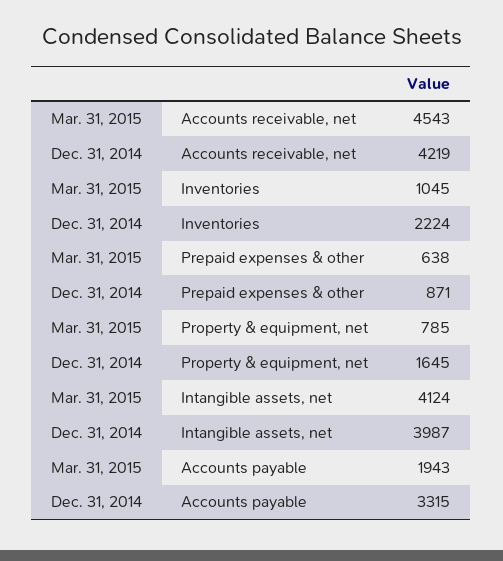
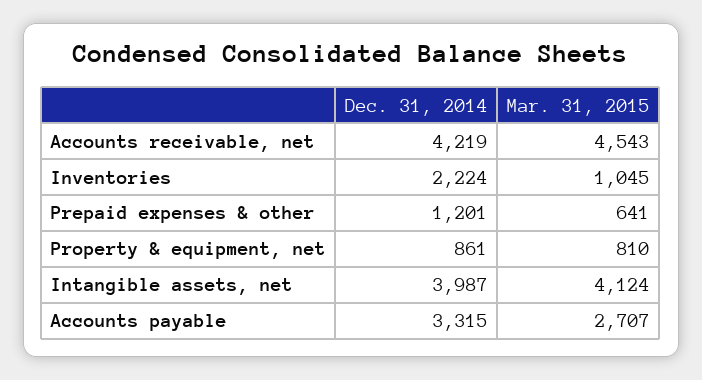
  {
    "Mar. 31, 2015": {
      "Accounts receivable, net": 4543,
      "Inventories": 1045,
-     "Prepaid expenses & other": 638,
+     "Prepaid expenses & other": 641,
-     "Property & equipment, net": 785,
+     "Property & equipment, net": 810,
      "Intangible assets, net": 4124,
-     "Accounts payable": 1943
+     "Accounts payable": 2707
    },
    "Dec. 31, 2014": {
      "Accounts receivable, net": 4219,
      "Inventories": 2224,
-     "Prepaid expenses & other": 871,
+     "Prepaid expenses & other": 1201,
-     "Property & equipment, net": 1645,
+     "Property & equipment, net": 861,
      "Intangible assets, net": 3987,
      "Accounts payable": 3315
    }
  }

